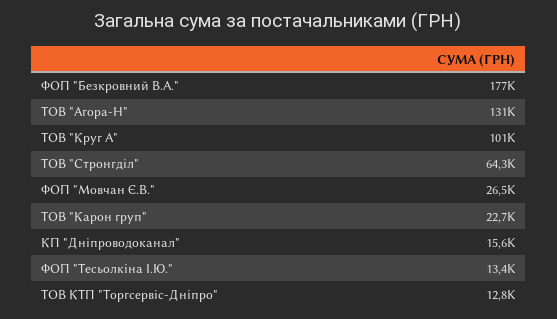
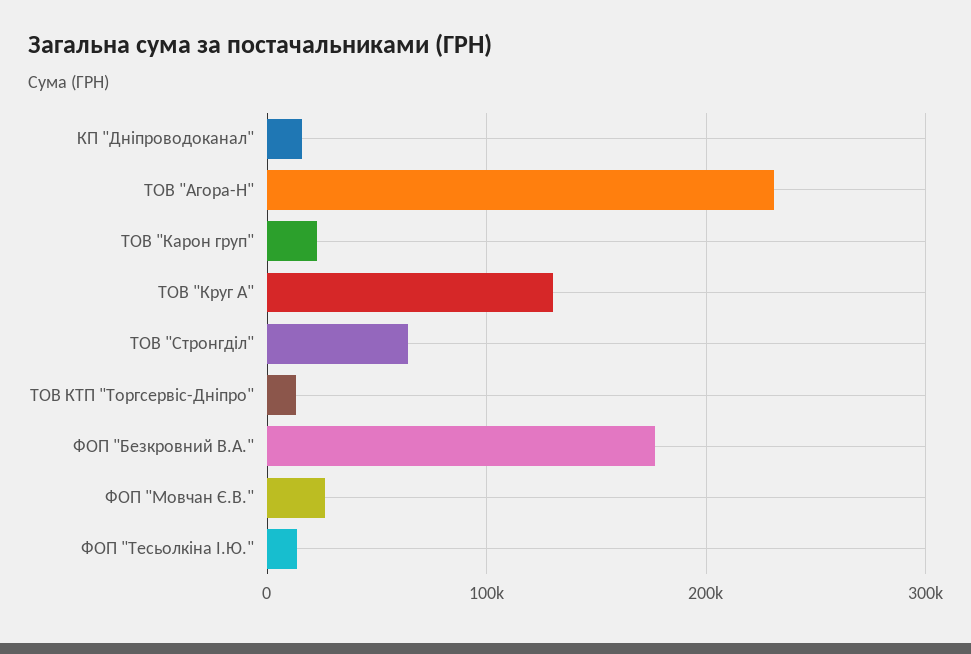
  {
    "ФОП \"Безкровний В.А.\"": 177000,
-   "ТОВ \"Агора-Н\"": 131000,
+   "ТОВ \"Агора-Н\"": 230000,
-   "ТОВ \"Круг А\"": 101000,
+   "ТОВ \"Круг А\"": 130000,
    "ТОВ \"Стронгділ\"": 64300,
    "ФОП \"Мовчан Є.В.\"": 26500,
    "ТОВ \"Карон груп\"": 22700,
    "КП \"Дніпроводоканал\"": 15600,
    "ФОП \"Тесьолкіна І.Ю.\"": 13400,
    "ТОВ КТП \"Торгсервіс-Дніпро\"": 12800
  }

